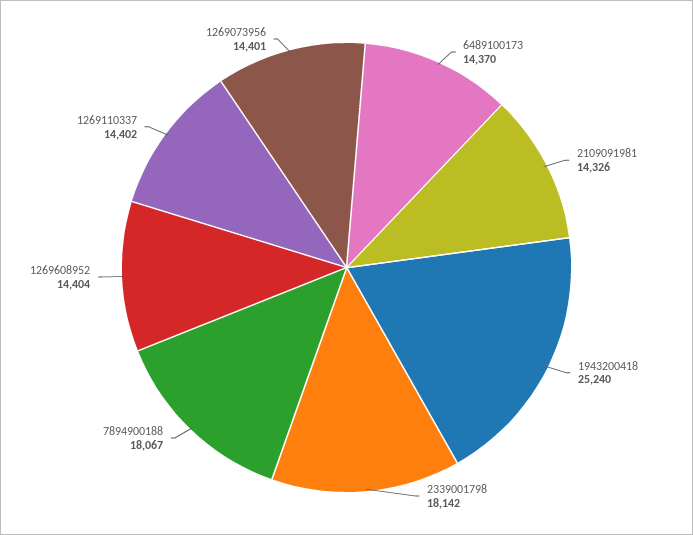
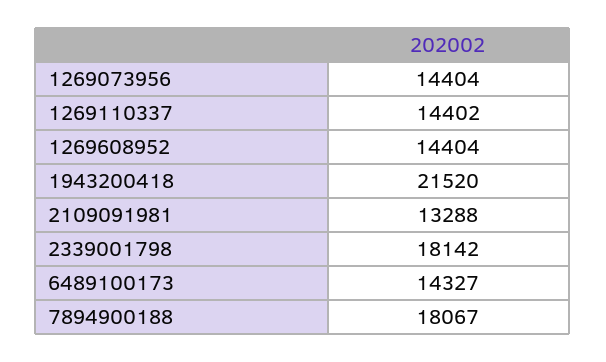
  {
-   "6489100173": 14370,
+   "6489100173": 14327,
-   "2109091981": 14326,
+   "2109091981": 13288,
-   "1943200418": 25240,
+   "1943200418": 21520,
    "2339001798": 18142,
    "7894900188": 18067,
    "1269608952": 14404,
    "1269110337": 14402,
-   "1269073956": 14401
+   "1269073956": 14404
  }

